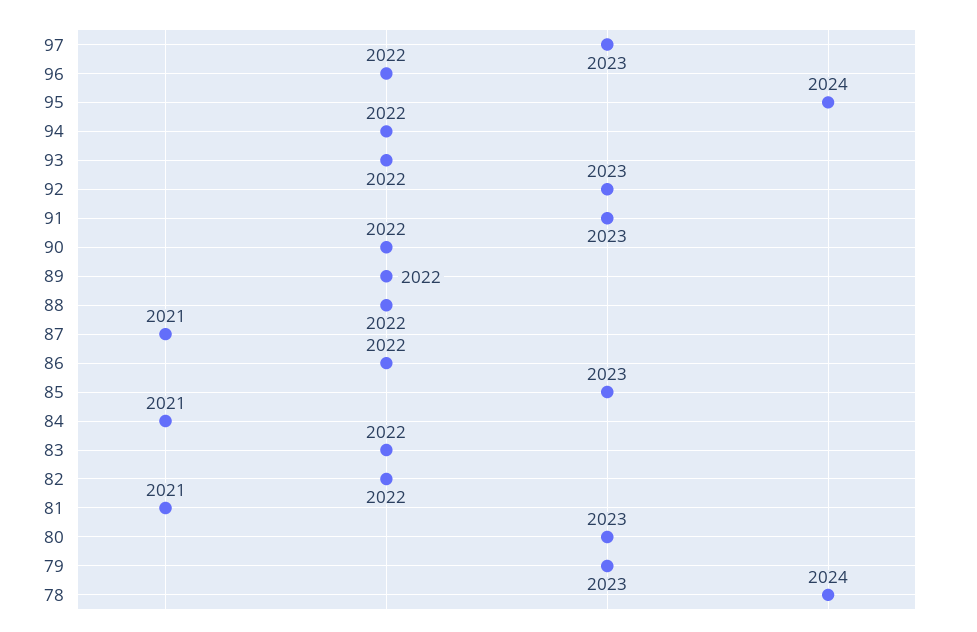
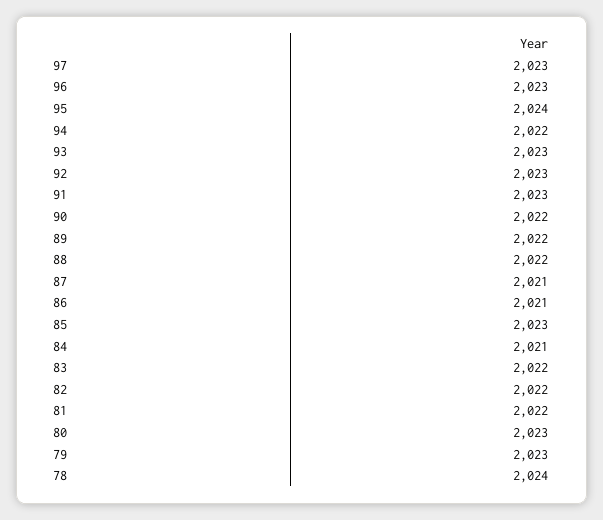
  {
    "97": 2023,
-   "96": 2022,
+   "96": 2023,
    "95": 2024,
    "94": 2022,
-   "93": 2022,
+   "93": 2023,
    "92": 2023,
    "91": 2023,
    "90": 2022,
    "89": 2022,
    "88": 2022,
    "87": 2021,
-   "86": 2022,
+   "86": 2021,
    "85": 2023,
    "84": 2021,
    "83": 2022,
    "82": 2022,
-   "81": 2021,
+   "81": 2022,
    "80": 2023,
    "79": 2023,
    "78": 2024
  }

